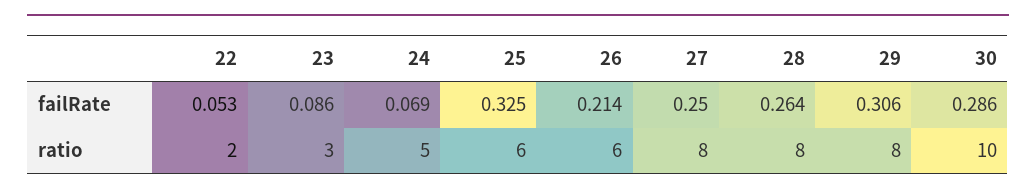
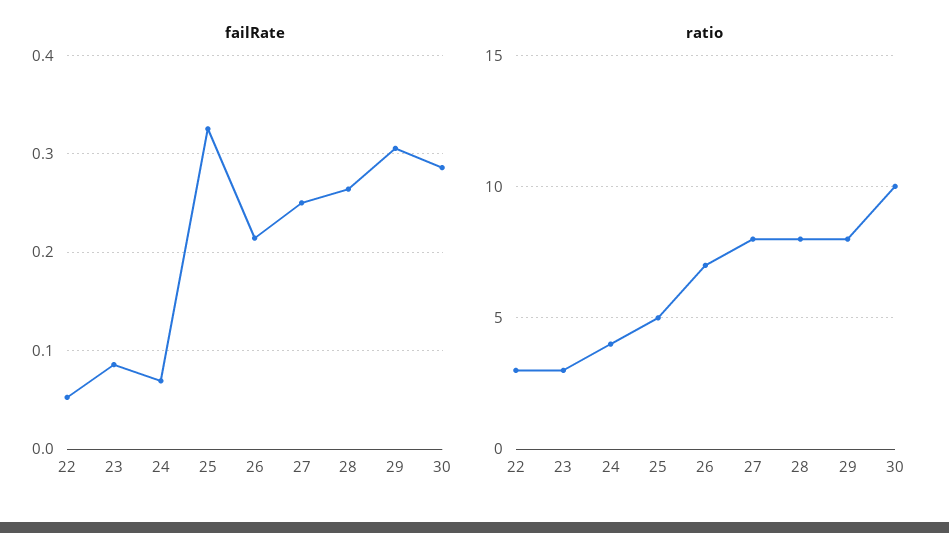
  {
    "failRate": {
      "22": 0.053,
      "23": 0.086,
      "24": 0.069,
      "25": 0.325,
      "26": 0.214,
      "27": 0.25,
      "28": 0.264,
      "29": 0.306,
      "30": 0.286
    },
    "ratio": {
-     "22": 2,
+     "22": 3,
      "23": 3,
-     "24": 5,
+     "24": 4,
-     "25": 6,
+     "25": 5,
-     "26": 6,
+     "26": 7,
      "27": 8,
      "28": 8,
      "29": 8,
      "30": 10
    }
  }

